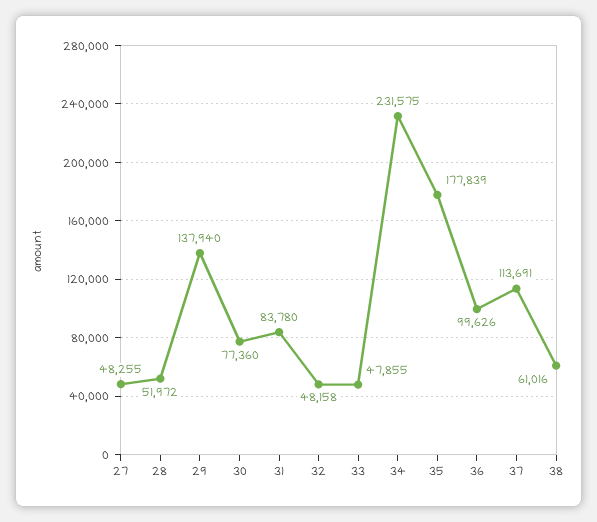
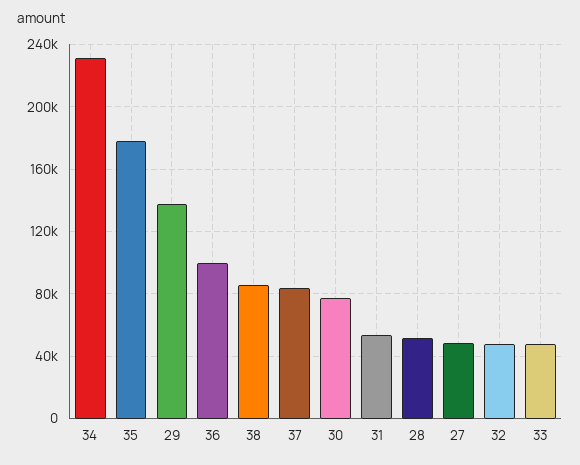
  {
    "27": 48255,
    "28": 51972,
    "29": 137940,
    "30": 77360,
-   "31": 83780,
+   "31": 55000,
    "32": 48158,
    "33": 47855,
    "34": 231575,
    "35": 177839,
    "36": 99626,
-   "37": 113691,
+   "37": 85000,
-   "38": 61016
+   "38": 85000
  }

